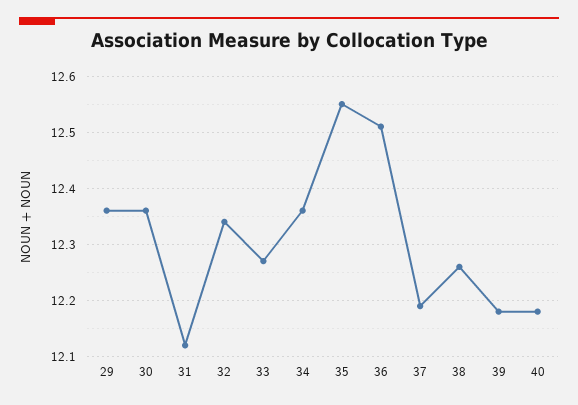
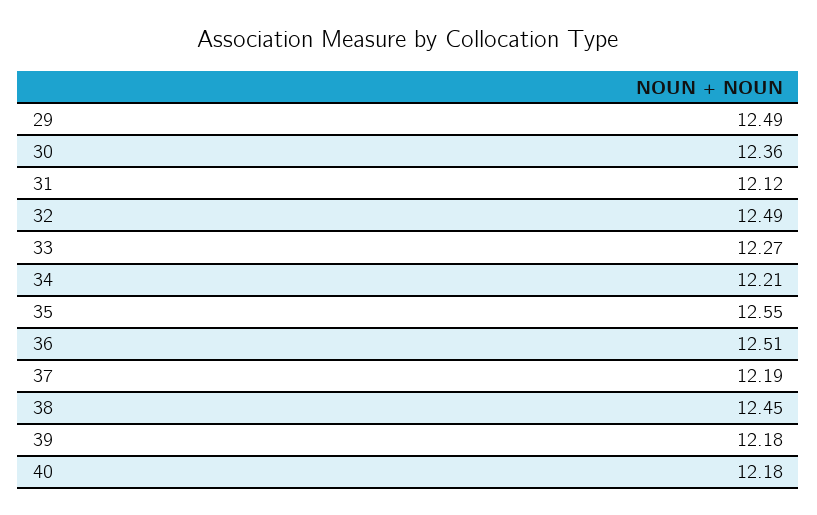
  {
-   "29": 12.35,
+   "29": 12.49,
    "30": 12.36,
    "31": 12.12,
-   "32": 12.35,
+   "32": 12.49,
    "33": 12.27,
-   "34": 12.35,
+   "34": 12.21,
    "35": 12.55,
    "36": 12.51,
    "37": 12.19,
-   "38": 12.25,
+   "38": 12.45,
    "39": 12.18,
    "40": 12.18
  }

